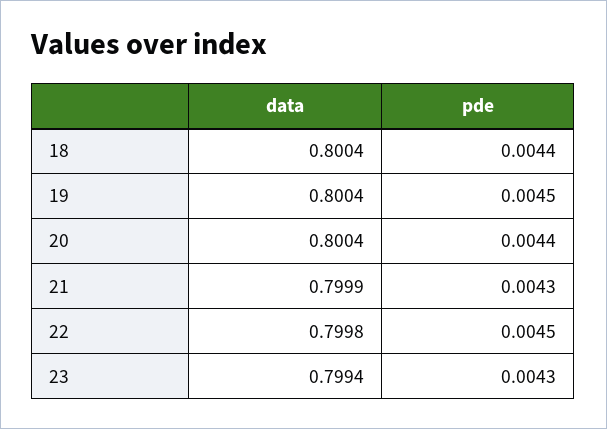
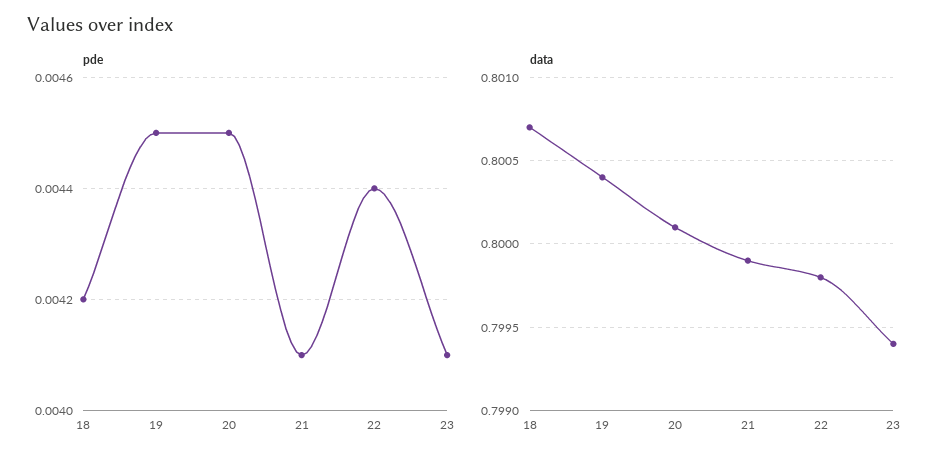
  {
    "data": {
-     "18": 0.8004,
+     "18": 0.8007,
      "19": 0.8004,
-     "20": 0.8004,
+     "20": 0.8001,
      "21": 0.7999,
      "22": 0.7998,
      "23": 0.7994
    },
    "pde": {
-     "18": 0.0044,
+     "18": 0.0042,
      "19": 0.0045,
-     "20": 0.0044,
+     "20": 0.0045,
-     "21": 0.0043,
+     "21": 0.0041,
-     "22": 0.0045,
+     "22": 0.0044,
-     "23": 0.0043
+     "23": 0.0041
    }
  }

